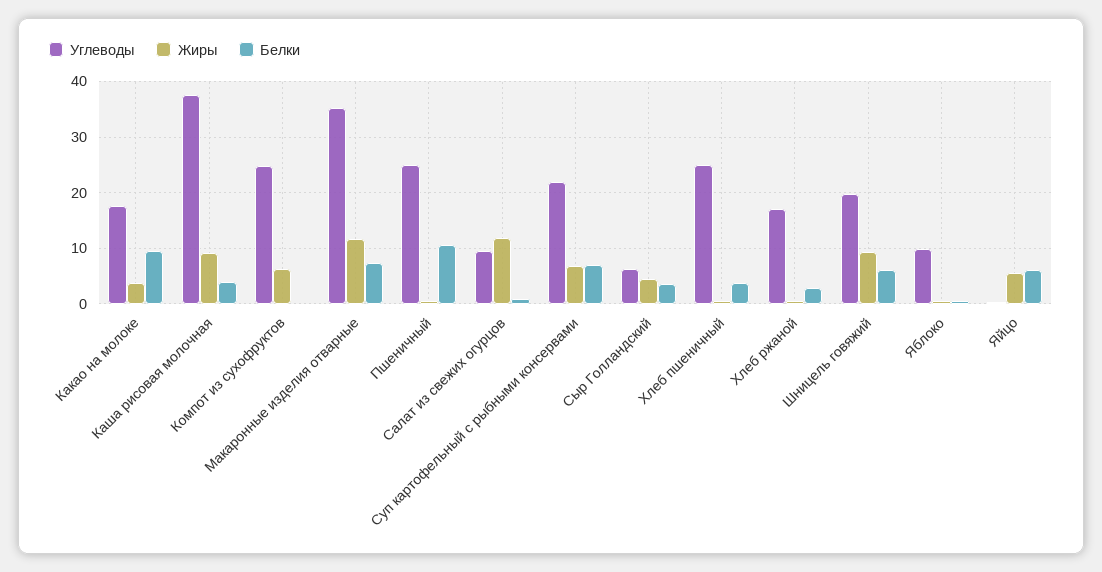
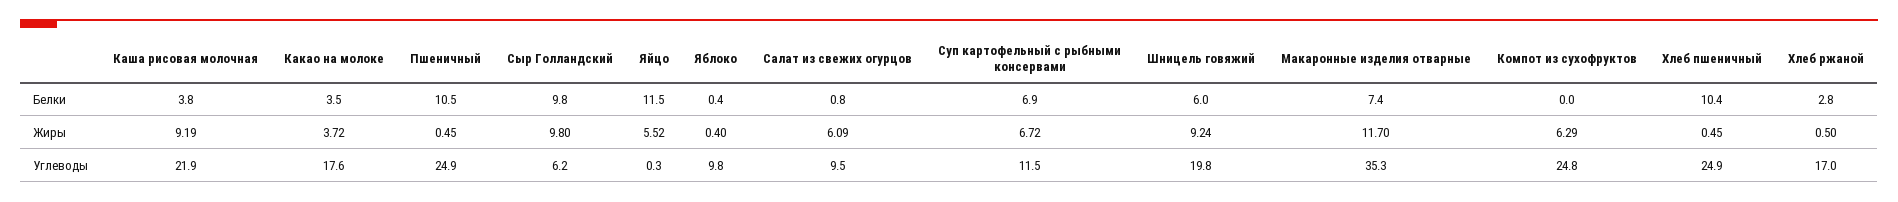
  {
    "Углеводы": {
      "Какао на молоке": 17.6,
-     "Каша рисовая молочная": 38,
+     "Каша рисовая молочная": 21.9,
      "Компот из сухофруктов": 24.8,
      "Макаронные изделия отварные": 35.3,
      "Пшеничный": 24.9,
      "Салат из свежих огурцов": 9.5,
-     "Суп картофельный с рыбными консервами": 22,
+     "Суп картофельный с рыбными консервами": 11.5,
      "Сыр Голландский": 6.2,
      "Хлеб пшеничный": 24.9,
      "Хлеб ржаной": 17,
      "Шницель говяжий": 19.8,
      "Яблоко": 9.8,
      "Яйцо": 0.3
    },
    "Жиры": {
      "Какао на молоке": 3.72,
      "Каша рисовая молочная": 9.19,
      "Компот из сухофруктов": 6.29,
      "Макаронные изделия отварные": 11.7,
      "Пшеничный": 0.45,
-     "Салат из свежих огурцов": 12,
+     "Салат из свежих огурцов": 6.09,
      "Суп картофельный с рыбными консервами": 6.72,
-     "Сыр Голландский": 4,
+     "Сыр Голландский": 9.8,
      "Хлеб пшеничный": 0.45,
      "Хлеб ржаной": 0.5,
      "Шницель говяжий": 9.24,
      "Яблоко": 0.4,
      "Яйцо": 5.52
    },
    "Белки": {
-     "Какао на молоке": 10,
+     "Какао на молоке": 3.5,
      "Каша рисовая молочная": 3.8,
      "Компот из сухофруктов": 0,
      "Макаронные изделия отварные": 7.4,
      "Пшеничный": 10.5,
      "Салат из свежих огурцов": 0.8,
      "Суп картофельный с рыбными консервами": 6.9,
-     "Сыр Голландский": 4,
+     "Сыр Голландский": 9.8,
-     "Хлеб пшеничный": 4,
+     "Хлеб пшеничный": 10.4,
      "Хлеб ржаной": 2.8,
      "Шницель говяжий": 6,
      "Яблоко": 0.4,
-     "Яйцо": 6
+     "Яйцо": 11.5
    }
  }

